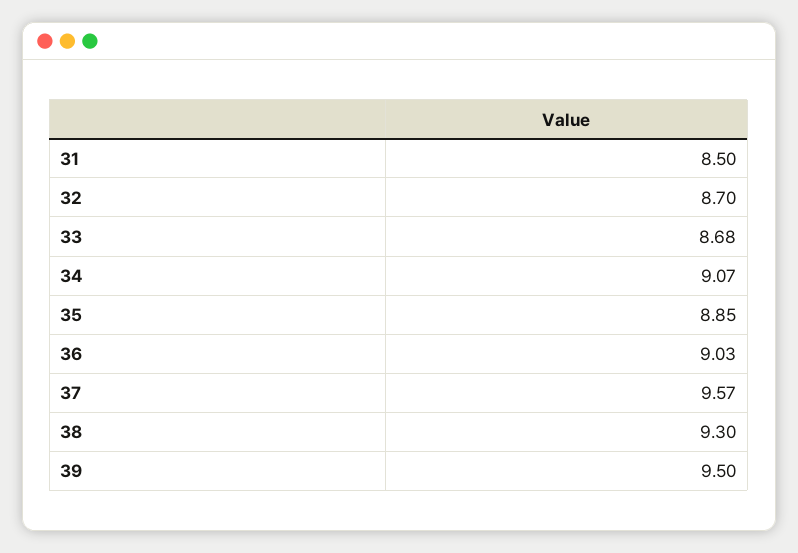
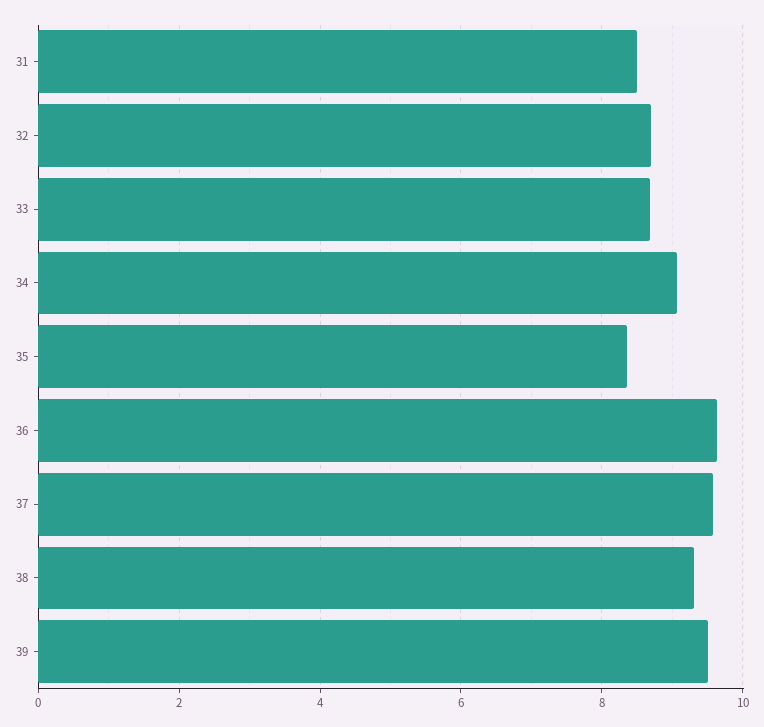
  {
    "31": 8.5,
    "32": 8.7,
    "33": 8.68,
    "34": 9.07,
-   "35": 8.85,
+   "35": 8.4,
-   "36": 9.03,
+   "36": 9.6,
    "37": 9.57,
    "38": 9.3,
    "39": 9.5
  }

